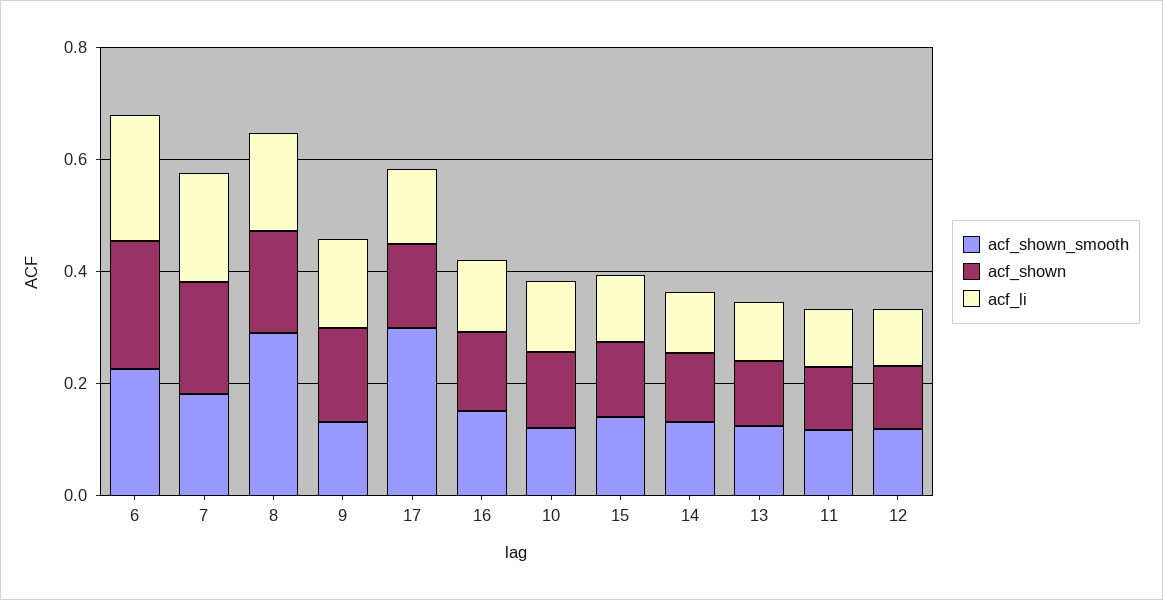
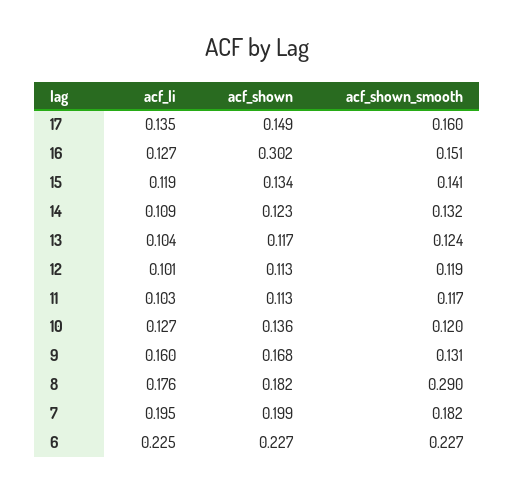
  {
    "acf_shown_smooth": {
      "6": 0.227,
      "7": 0.182,
      "8": 0.29,
      "9": 0.131,
-     "17": 0.3,
+     "17": 0.16,
      "16": 0.151,
      "10": 0.12,
      "15": 0.141,
      "14": 0.132,
      "13": 0.124,
      "11": 0.117,
      "12": 0.119
    },
    "acf_shown": {
      "6": 0.227,
      "7": 0.199,
      "8": 0.182,
      "9": 0.168,
      "17": 0.149,
-     "16": 0.15,
+     "16": 0.302,
      "10": 0.136,
      "15": 0.134,
      "14": 0.123,
      "13": 0.117,
      "11": 0.113,
      "12": 0.113
    },
    "acf_li": {
      "6": 0.225,
      "7": 0.195,
      "8": 0.176,
      "9": 0.16,
      "17": 0.135,
      "16": 0.127,
      "10": 0.127,
      "15": 0.119,
      "14": 0.109,
      "13": 0.104,
      "11": 0.103,
      "12": 0.101
    }
  }

